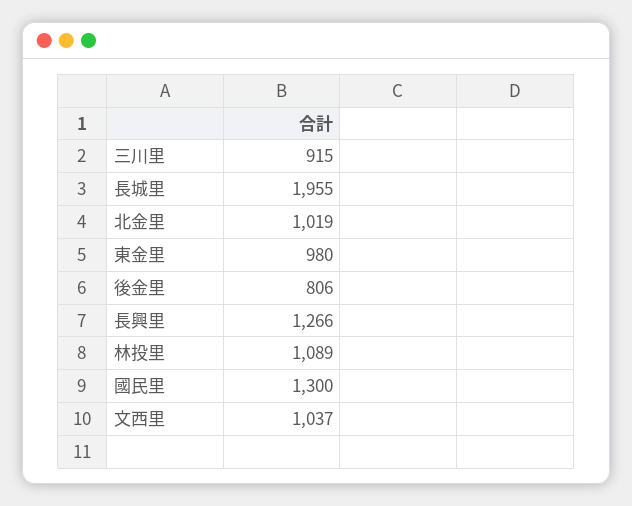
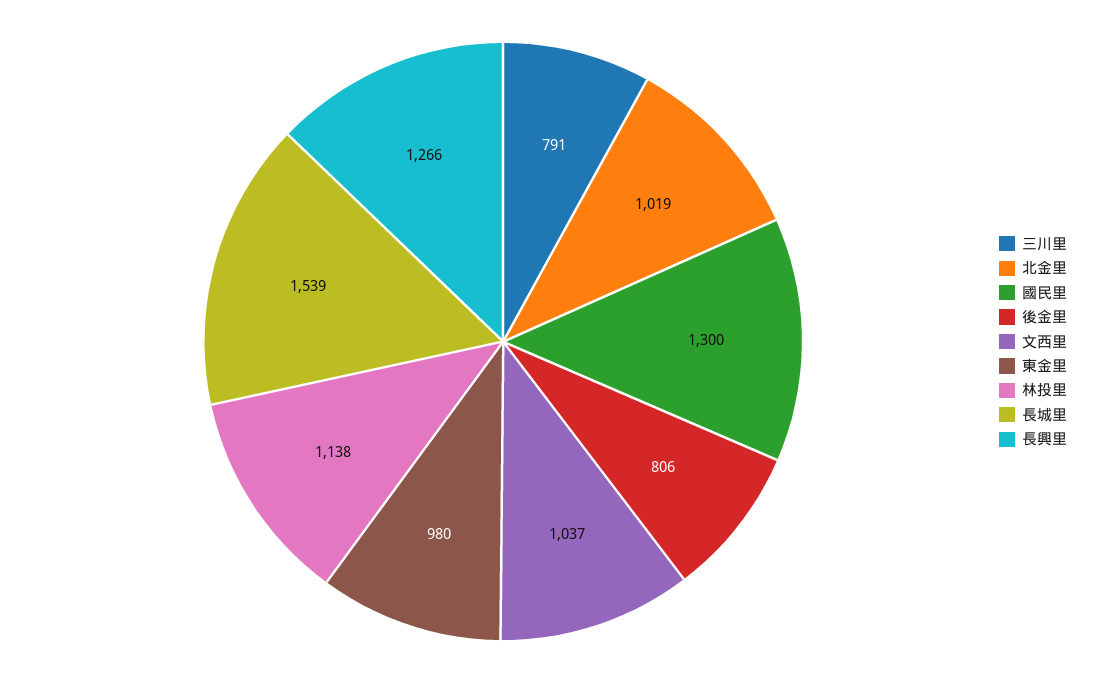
  {
-   "三川里": 915,
+   "三川里": 791,
-   "長城里": 1955,
+   "長城里": 1539,
    "北金里": 1019,
    "東金里": 980,
    "後金里": 806,
    "長興里": 1266,
-   "林投里": 1089,
+   "林投里": 1138,
    "國民里": 1300,
    "文西里": 1037
  }

